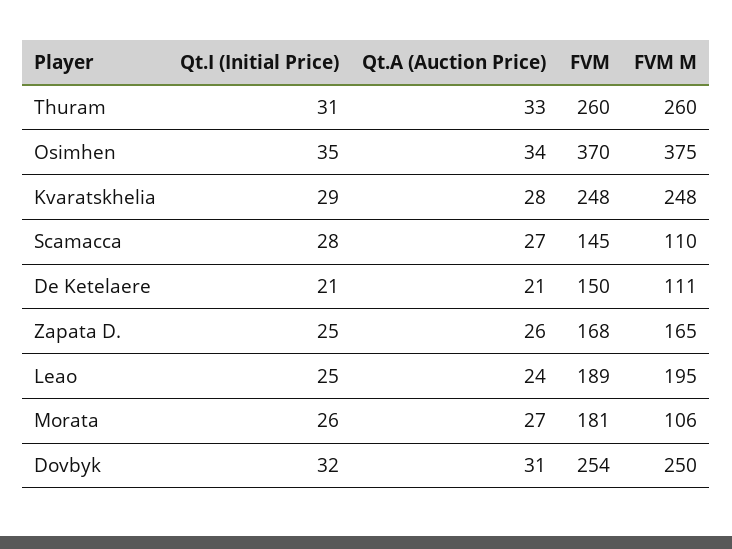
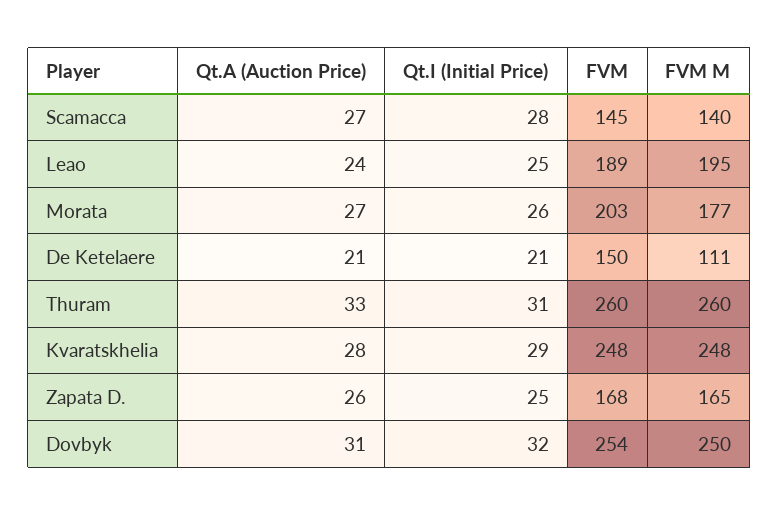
  {
    "Qt.I (Initial Price)": {
      "Thuram": 31,
-     "Osimhen": 35,
      "Kvaratskhelia": 29,
      "Scamacca": 28,
      "De Ketelaere": 21,
      "Zapata D.": 25,
      "Leao": 25,
      "Morata": 26,
      "Dovbyk": 32
    },
    "Qt.A (Auction Price)": {
      "Thuram": 33,
-     "Osimhen": 34,
      "Kvaratskhelia": 28,
      "Scamacca": 27,
      "De Ketelaere": 21,
      "Zapata D.": 26,
      "Leao": 24,
      "Morata": 27,
      "Dovbyk": 31
    },
    "FVM": {
      "Thuram": 260,
-     "Osimhen": 370,
      "Kvaratskhelia": 248,
      "Scamacca": 145,
      "De Ketelaere": 150,
      "Zapata D.": 168,
      "Leao": 189,
-     "Morata": 181,
+     "Morata": 203,
      "Dovbyk": 254
    },
    "FVM M": {
      "Thuram": 260,
-     "Osimhen": 375,
      "Kvaratskhelia": 248,
-     "Scamacca": 110,
+     "Scamacca": 140,
      "De Ketelaere": 111,
      "Zapata D.": 165,
      "Leao": 195,
-     "Morata": 106,
+     "Morata": 177,
      "Dovbyk": 250
    }
  }

